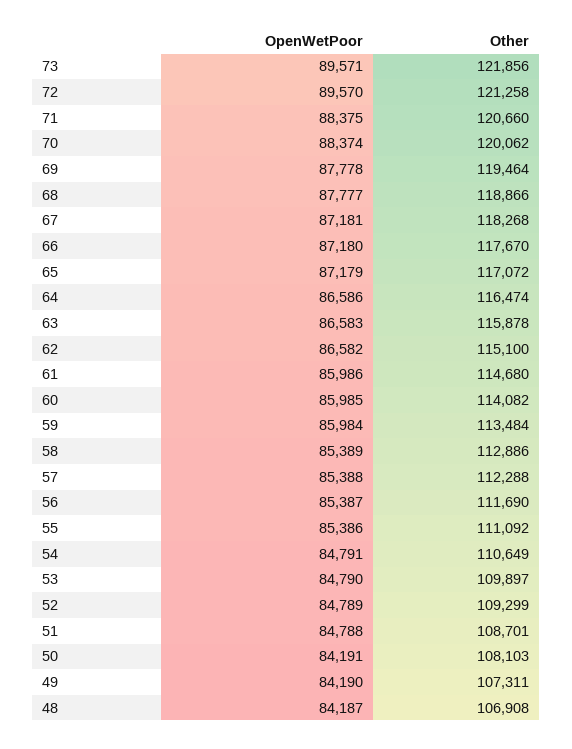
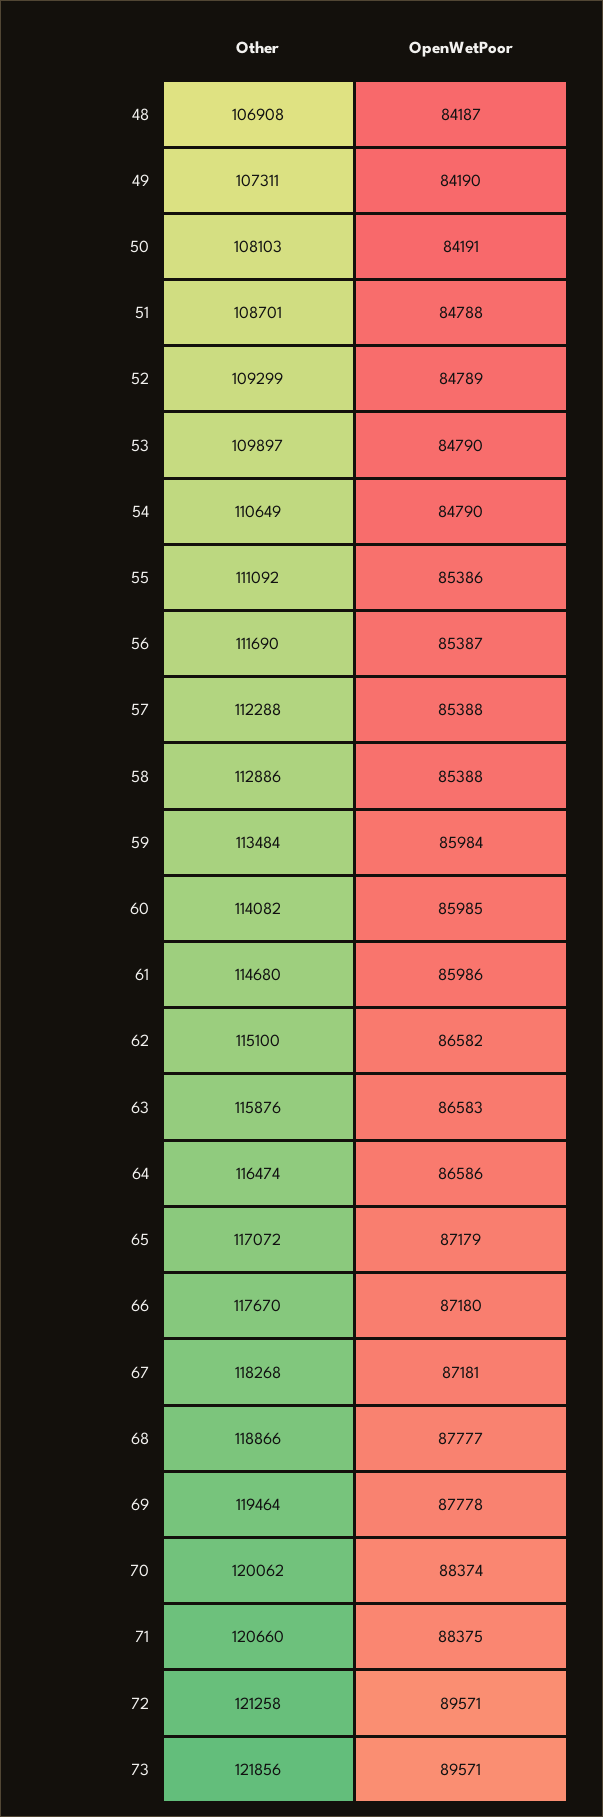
  {
    "OpenWetPoor": {
      "73": 89571,
-     "72": 89570,
+     "72": 89571,
      "71": 88375,
      "70": 88374,
      "69": 87778,
      "68": 87777,
      "67": 87181,
      "66": 87180,
      "65": 87179,
      "64": 86586,
      "63": 86583,
      "62": 86582,
      "61": 85986,
      "60": 85985,
      "59": 85984,
-     "58": 85389,
+     "58": 85388,
      "57": 85388,
      "56": 85387,
      "55": 85386,
-     "54": 84791,
+     "54": 84790,
      "53": 84790,
      "52": 84789,
      "51": 84788,
      "50": 84191,
      "49": 84190,
      "48": 84187
    },
    "Other": {
      "73": 121856,
      "72": 121258,
      "71": 120660,
      "70": 120062,
      "69": 119464,
      "68": 118866,
      "67": 118268,
      "66": 117670,
      "65": 117072,
      "64": 116474,
-     "63": 115878,
+     "63": 115876,
      "62": 115100,
      "61": 114680,
      "60": 114082,
      "59": 113484,
      "58": 112886,
      "57": 112288,
      "56": 111690,
      "55": 111092,
      "54": 110649,
      "53": 109897,
      "52": 109299,
      "51": 108701,
      "50": 108103,
      "49": 107311,
      "48": 106908
    }
  }

